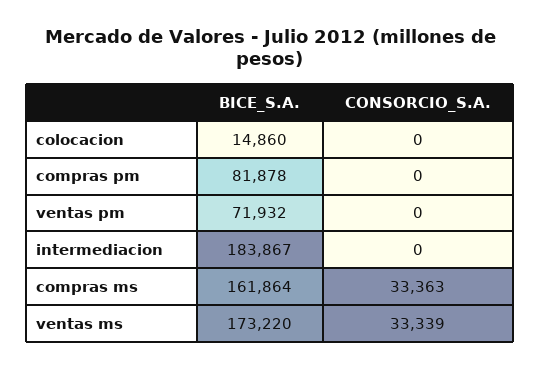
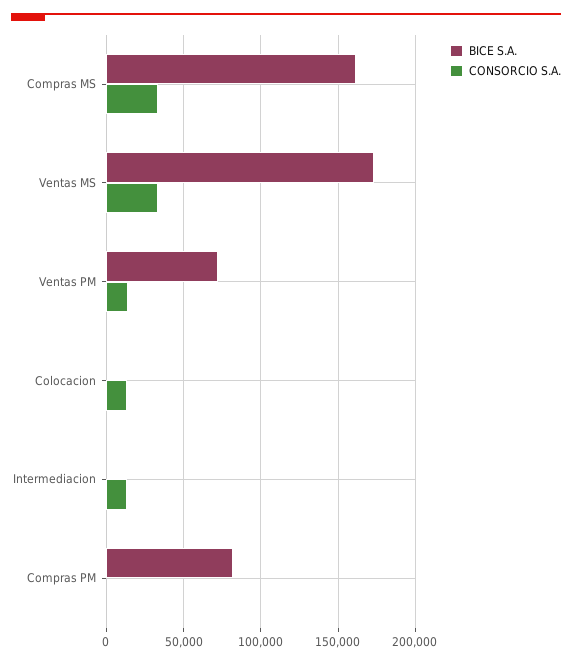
  {
    "BICE_S.A.": {
-     "colocacion": 14860,
+     "colocacion": 0,
      "compras pm": 81878,
      "ventas pm": 71932,
-     "intermediacion": 183867,
+     "intermediacion": 0,
      "compras ms": 161864,
      "ventas ms": 173220
    },
    "CONSORCIO_S.A.": {
-     "colocacion": 0,
+     "colocacion": 15000,
      "compras pm": 0,
-     "ventas pm": 0,
+     "ventas pm": 15000,
-     "intermediacion": 0,
+     "intermediacion": 15000,
      "compras ms": 33363,
      "ventas ms": 33339
    }
  }

